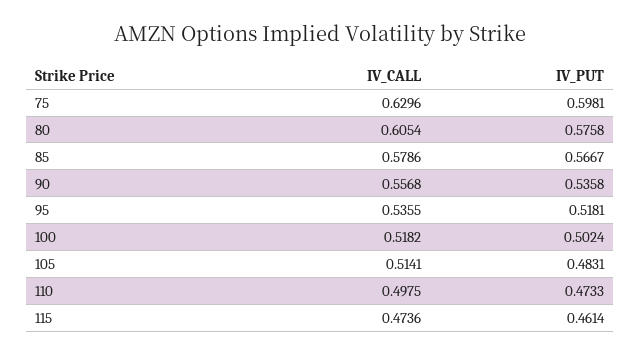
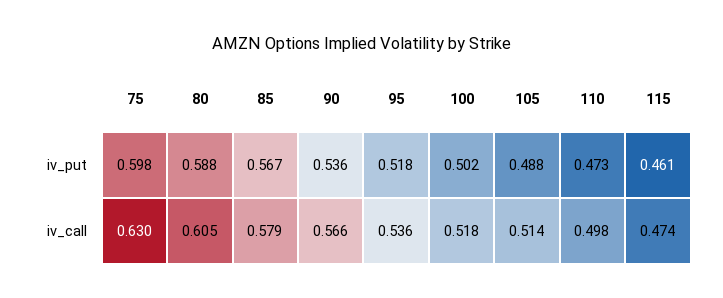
  {
    "IV_CALL": {
      "75": 0.6296,
      "80": 0.6054,
      "85": 0.5786,
-     "90": 0.5568,
+     "90": 0.566,
      "95": 0.5355,
      "100": 0.5182,
      "105": 0.5141,
      "110": 0.4975,
      "115": 0.4736
    },
    "IV_PUT": {
      "75": 0.5981,
-     "80": 0.5758,
+     "80": 0.588,
      "85": 0.5667,
      "90": 0.5358,
      "95": 0.5181,
      "100": 0.5024,
-     "105": 0.4831,
+     "105": 0.488,
      "110": 0.4733,
      "115": 0.4614
    }
  }

